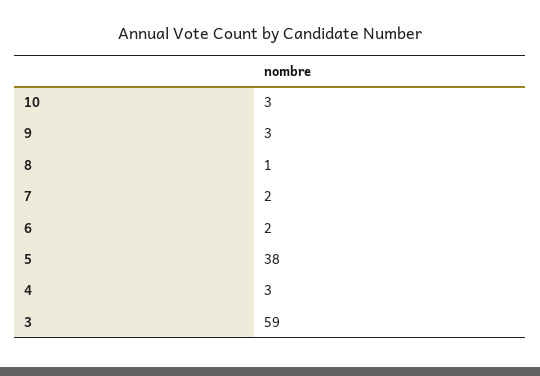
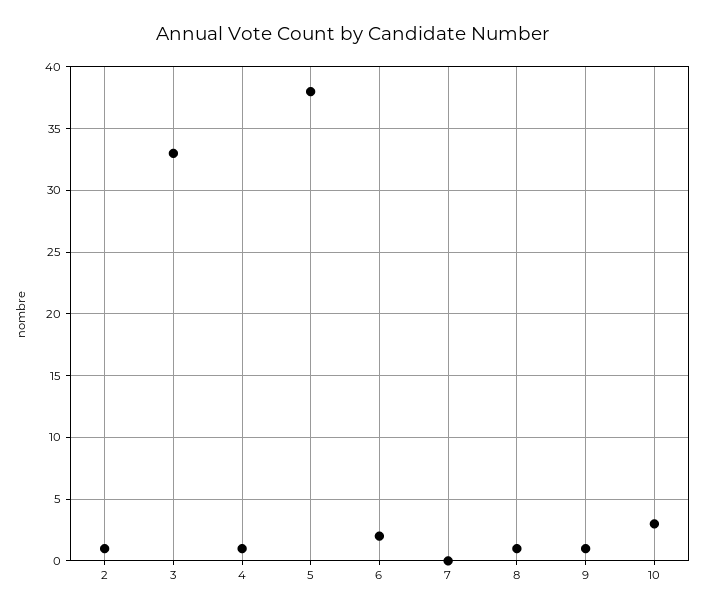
  {
    "10": 3,
-   "9": 3,
+   "9": 1,
    "8": 1,
-   "7": 2,
+   "7": 0,
    "6": 2,
    "5": 38,
-   "4": 3,
+   "4": 1,
-   "3": 59
+   "3": 33,
+   "2": 1
  }

